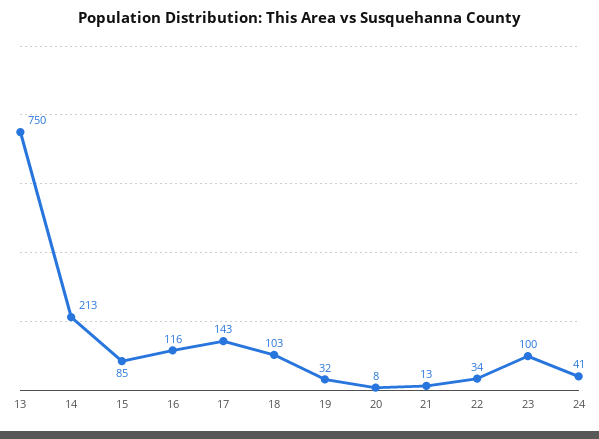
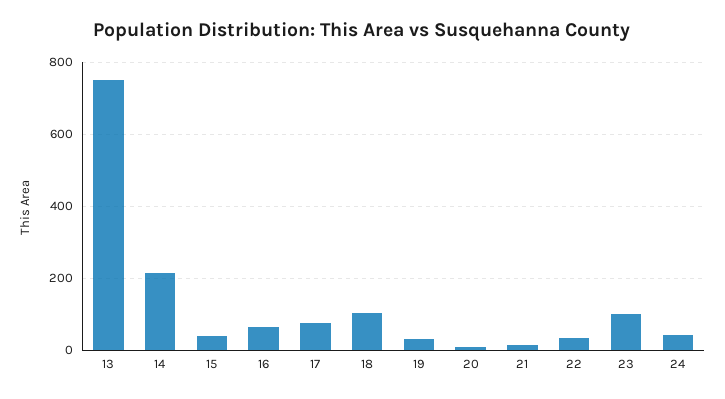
  {
    "13": 750,
    "14": 213,
-   "15": 85,
+   "15": 40,
-   "16": 116,
+   "16": 60,
-   "17": 143,
+   "17": 80,
    "18": 103,
    "19": 32,
    "20": 8,
    "21": 13,
    "22": 34,
    "23": 100,
    "24": 41
  }

